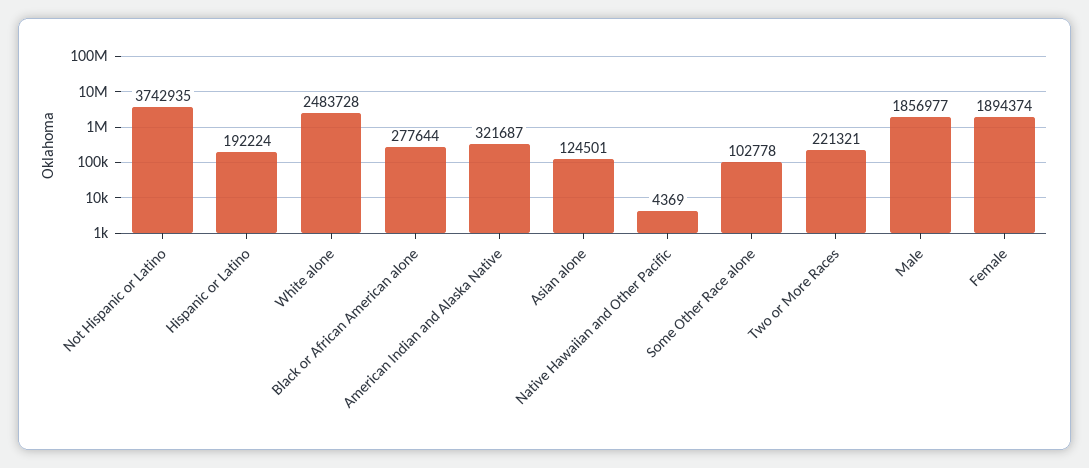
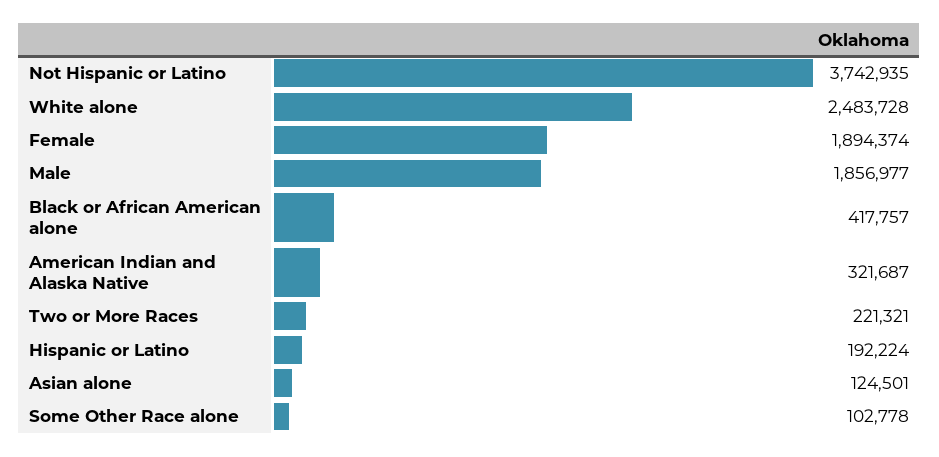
  {
    "Not Hispanic or Latino": 3742935,
    "Hispanic or Latino": 192224,
    "White alone": 2483728,
-   "Black or African American alone": 277644,
+   "Black or African American alone": 417757,
    "American Indian and Alaska Native": 321687,
    "Asian alone": 124501,
-   "Native Hawaiian and Other Pacific": 4369,
    "Some Other Race alone": 102778,
    "Two or More Races": 221321,
    "Male": 1856977,
    "Female": 1894374
  }

